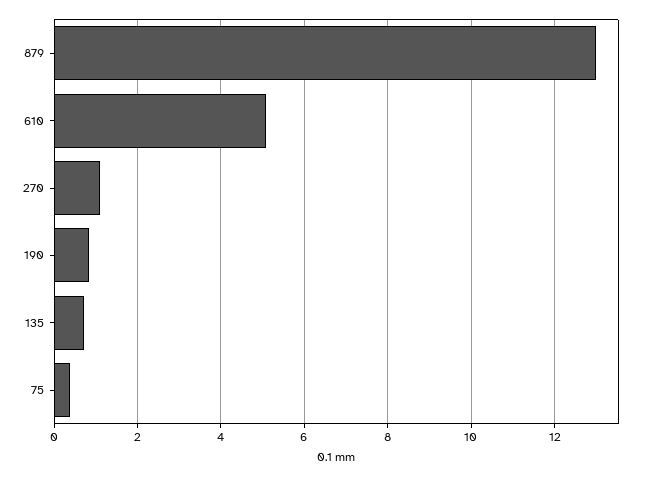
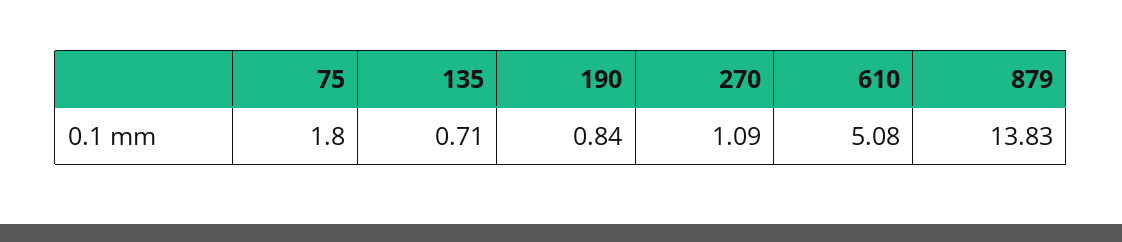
  {
-   "879": 13,
+   "879": 13.83,
    "610": 5.08,
    "270": 1.09,
    "190": 0.84,
    "135": 0.71,
-   "75": 0.4
+   "75": 1.8
  }

